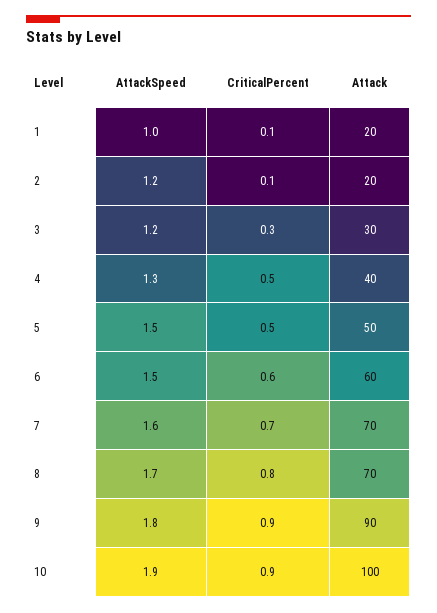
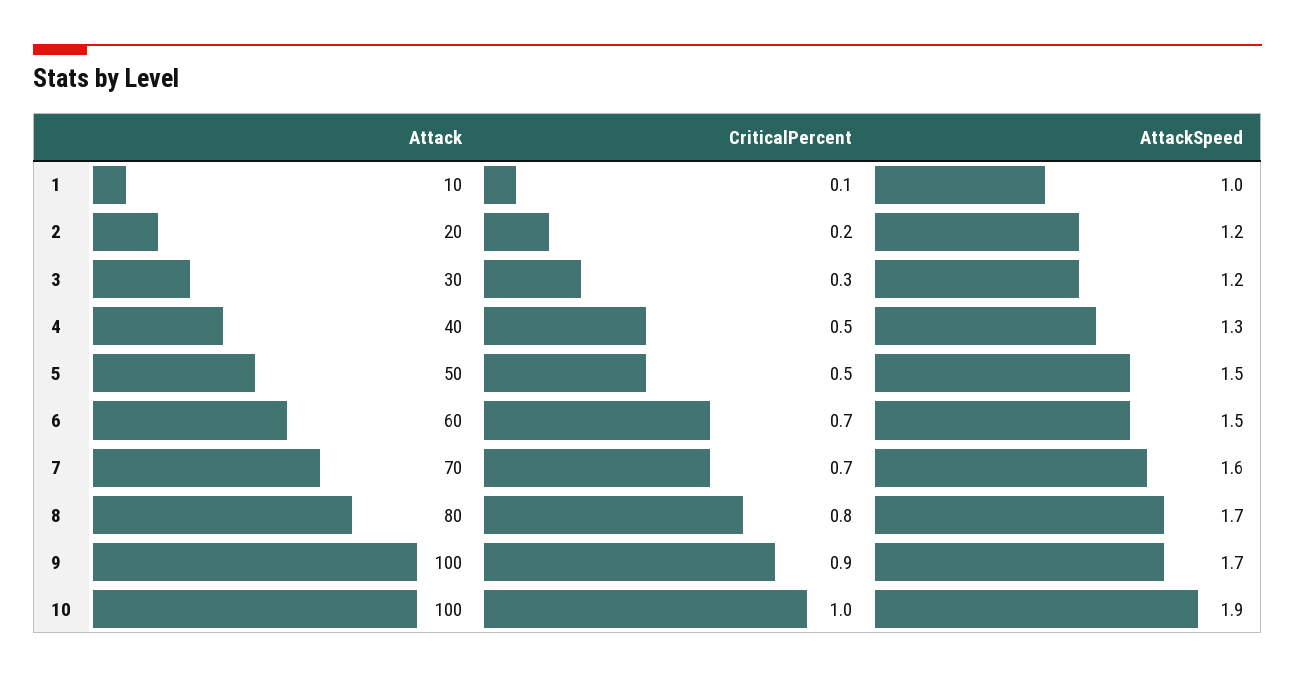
  {
    "AttackSpeed": {
      "1": 1,
      "2": 1.2,
      "3": 1.2,
      "4": 1.3,
      "5": 1.5,
      "6": 1.5,
      "7": 1.6,
      "8": 1.7,
-     "9": 1.8,
+     "9": 1.7,
      "10": 1.9
    },
    "CriticalPercent": {
      "1": 0.1,
-     "2": 0.1,
+     "2": 0.2,
      "3": 0.3,
      "4": 0.5,
      "5": 0.5,
-     "6": 0.6,
+     "6": 0.7,
      "7": 0.7,
      "8": 0.8,
      "9": 0.9,
-     "10": 0.9
+     "10": 1
    },
    "Attack": {
-     "1": 20,
+     "1": 10,
      "2": 20,
      "3": 30,
      "4": 40,
      "5": 50,
      "6": 60,
      "7": 70,
-     "8": 70,
+     "8": 80,
-     "9": 90,
+     "9": 100,
      "10": 100
    }
  }

